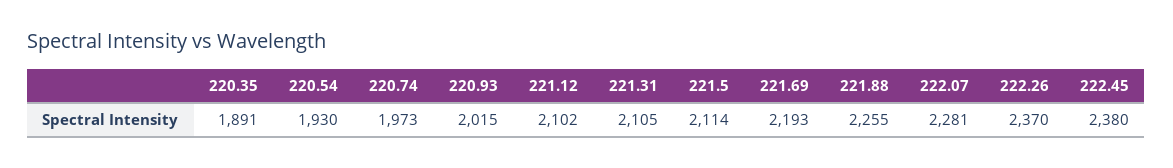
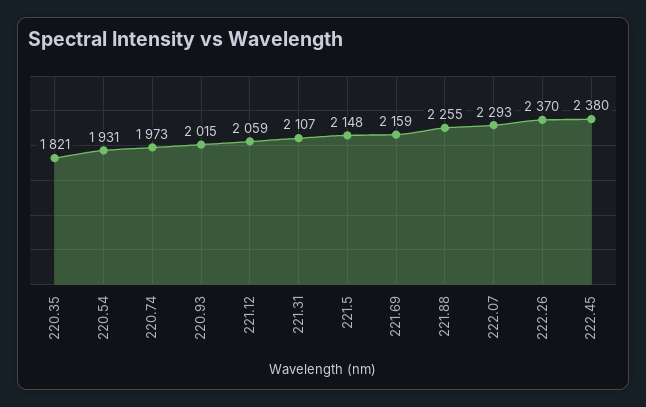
  {
-   "220.35": 1891,
+   "220.35": 1821,
-   "220.54": 1930,
+   "220.54": 1931,
    "220.74": 1973,
    "220.93": 2015,
-   "221.12": 2102,
+   "221.12": 2059,
-   "221.31": 2105,
+   "221.31": 2107,
-   "221.5": 2114,
+   "221.5": 2148,
-   "221.69": 2193,
+   "221.69": 2159,
    "221.88": 2255,
-   "222.07": 2281,
+   "222.07": 2293,
    "222.26": 2370,
    "222.45": 2380
  }

